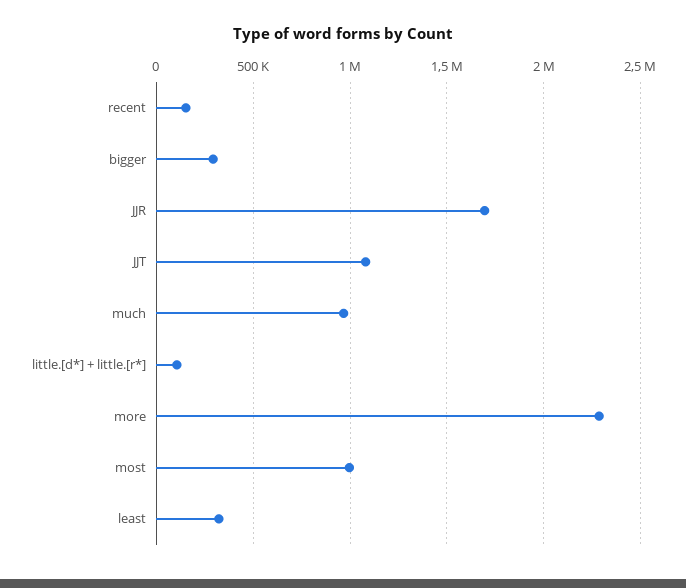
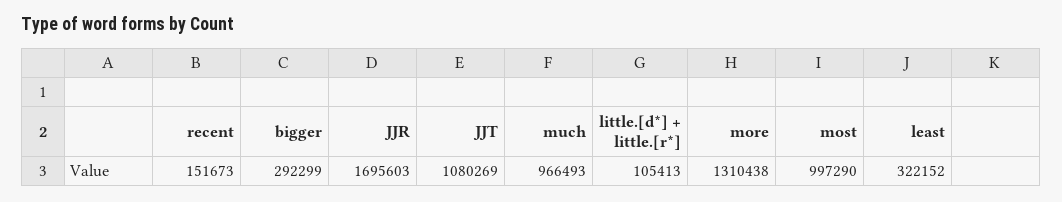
  {
    "recent": 151673,
    "bigger": 292299,
    "JJR": 1695603,
    "JJT": 1080269,
    "much": 966493,
    "little.[d*] + little.[r*]": 105413,
-   "more": 2300000,
+   "more": 1310438,
    "most": 997290,
    "least": 322152
  }

